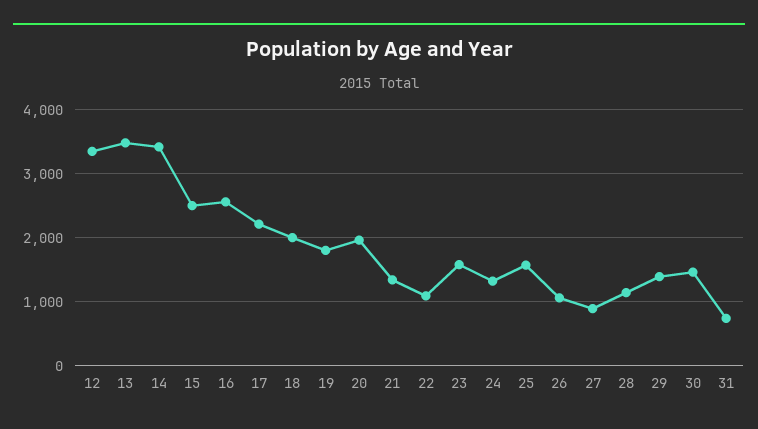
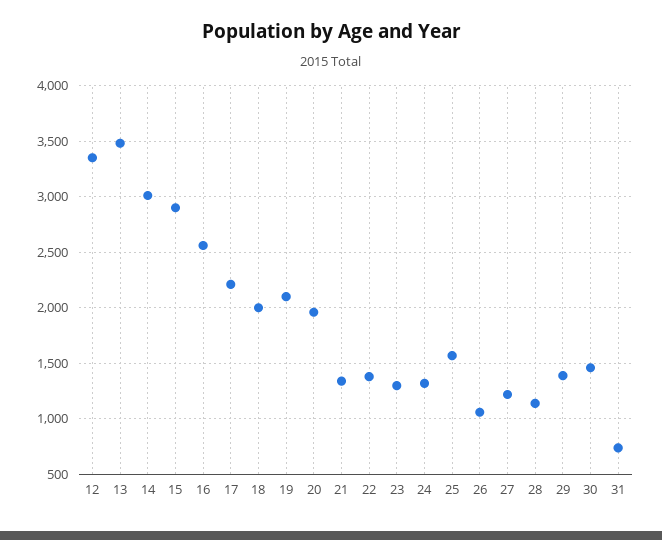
  {
    "12": 3400,
    "13": 3500,
-   "14": 3400,
+   "14": 3000,
-   "15": 2500,
+   "15": 2900,
    "16": 2600,
    "17": 2200,
    "18": 2000,
-   "19": 1800,
+   "19": 2100,
    "20": 2000,
    "21": 1300,
-   "22": 1100,
+   "22": 1400,
-   "23": 1600,
+   "23": 1300,
    "24": 1300,
    "25": 1600,
    "26": 1100,
-   "27": 900,
+   "27": 1200,
    "28": 1100,
    "29": 1400,
    "30": 1500,
    "31": 700
  }

